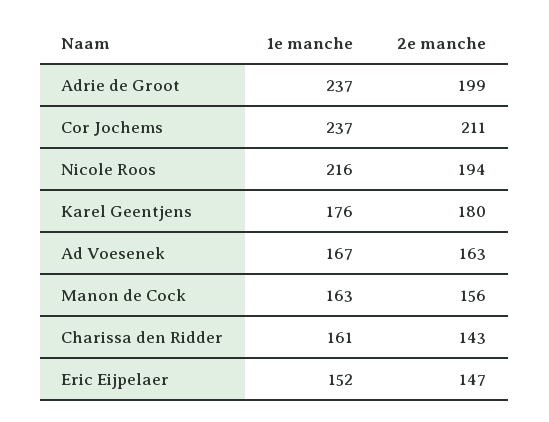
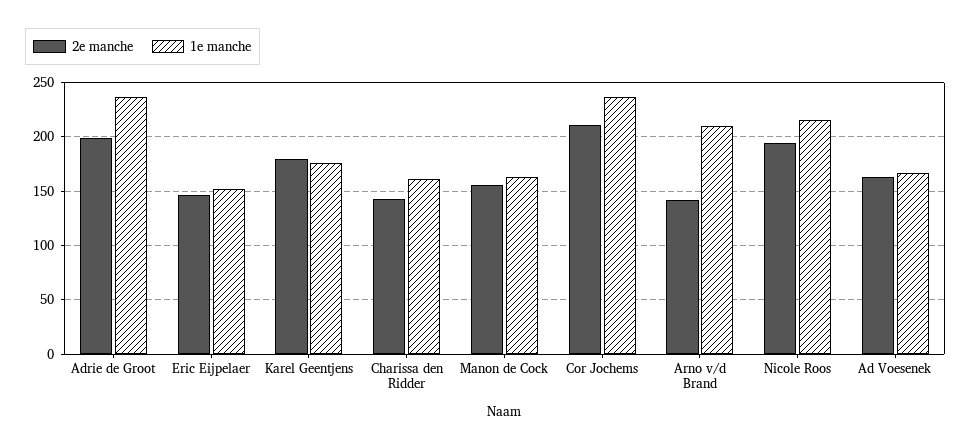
  {
    "1e manche": {
      "Adrie de Groot": 237,
      "Cor Jochems": 237,
      "Nicole Roos": 216,
      "Karel Geentjens": 176,
      "Ad Voesenek": 167,
      "Manon de Cock": 163,
      "Charissa den Ridder": 161,
-     "Eric Eijpelaer": 152
+     "Eric Eijpelaer": 152,
+     "Arno v/d Brand": 210
    },
    "2e manche": {
      "Adrie de Groot": 199,
      "Cor Jochems": 211,
      "Nicole Roos": 194,
      "Karel Geentjens": 180,
      "Ad Voesenek": 163,
      "Manon de Cock": 156,
      "Charissa den Ridder": 143,
-     "Eric Eijpelaer": 147
+     "Eric Eijpelaer": 147,
+     "Arno v/d Brand": 140
    }
  }

